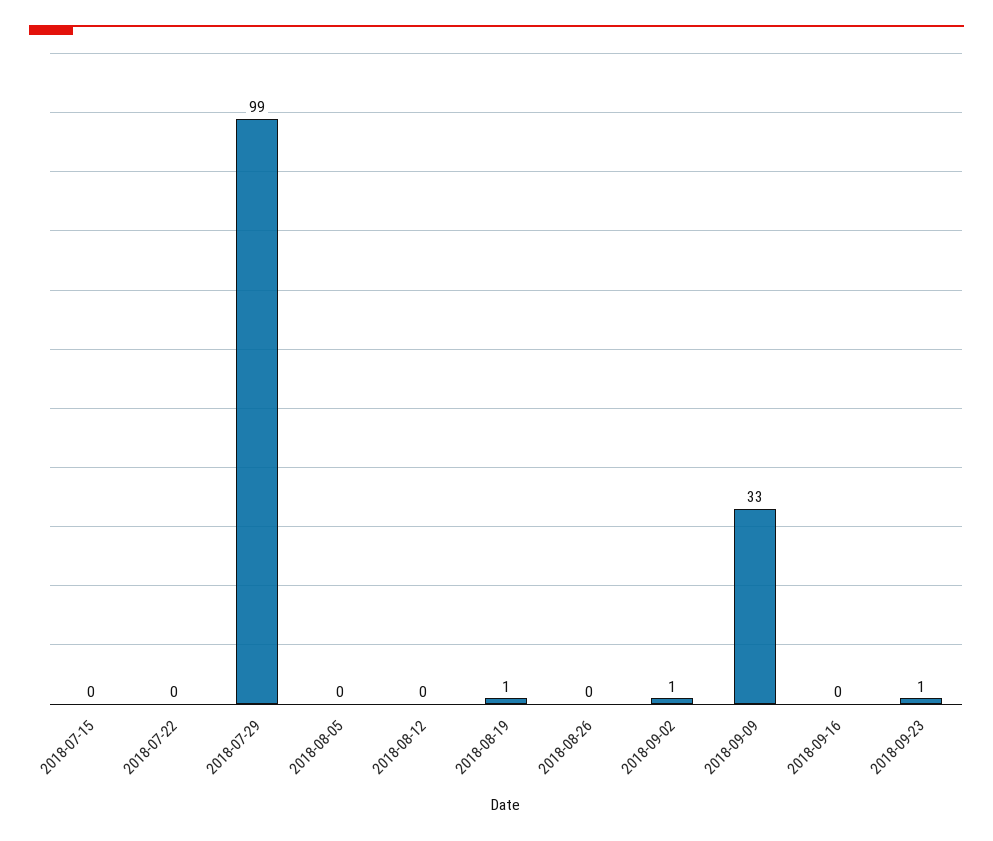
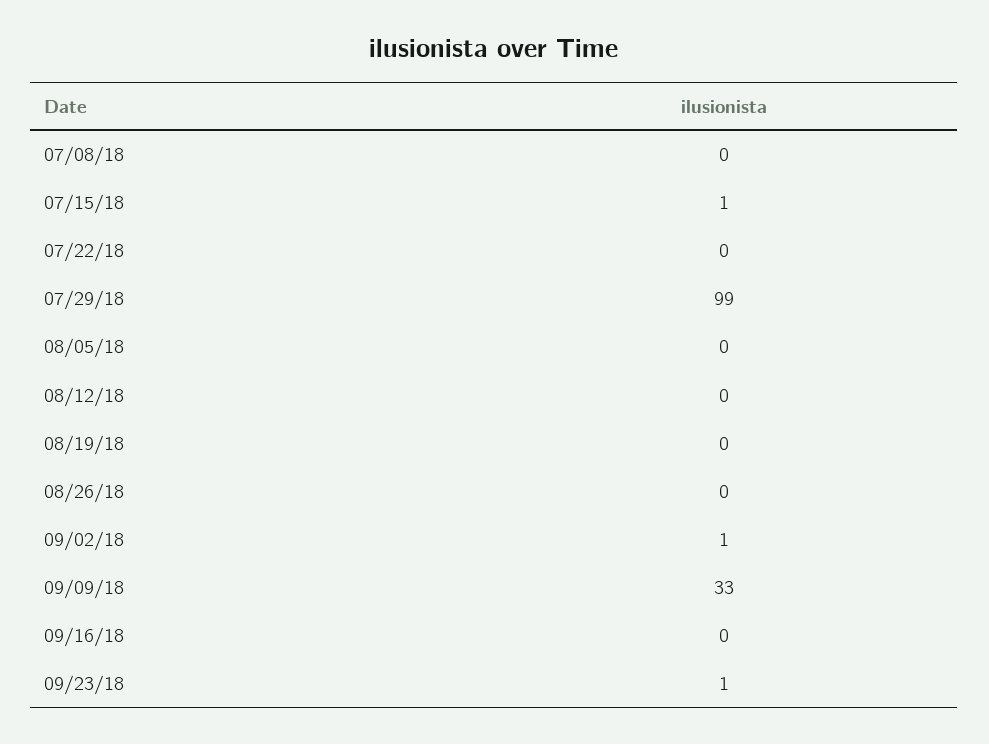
  {
-   "2018-07-15": 0,
+   "2018-07-15": 1,
    "2018-07-22": 0,
    "2018-07-29": 99,
    "2018-08-05": 0,
    "2018-08-12": 0,
-   "2018-08-19": 1,
+   "2018-08-19": 0,
    "2018-08-26": 0,
    "2018-09-02": 1,
    "2018-09-09": 33,
    "2018-09-16": 0,
-   "2018-09-23": 1
+   "2018-09-23": 1,
+   "07/08/18": 0
  }

